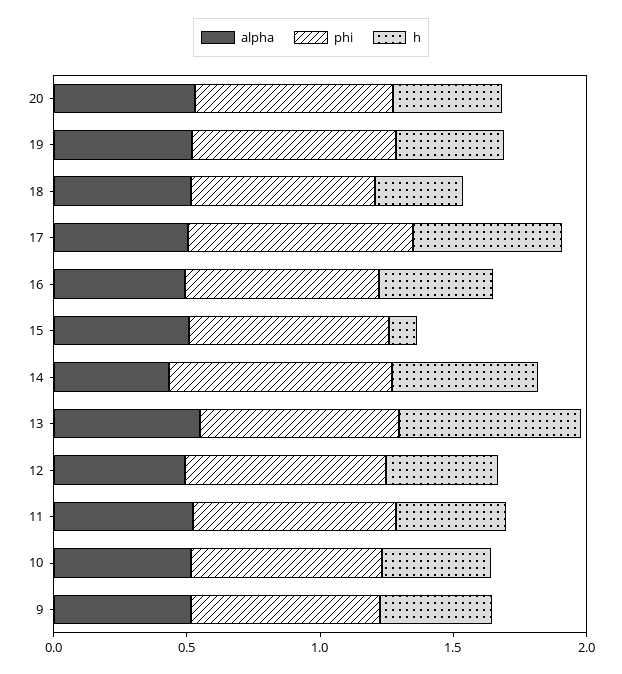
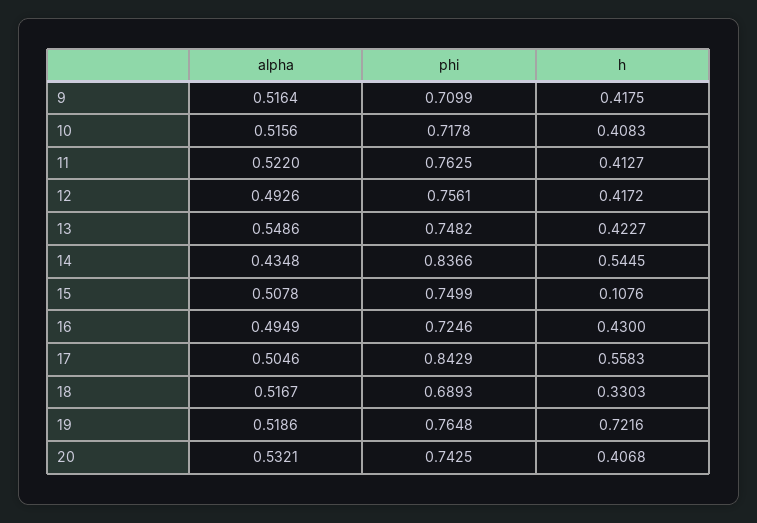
  {
    "alpha": {
      "20": 0.5321,
      "19": 0.5186,
      "18": 0.5167,
      "17": 0.5046,
      "16": 0.4949,
      "15": 0.5078,
      "14": 0.4348,
      "13": 0.5486,
      "12": 0.4926,
      "11": 0.522,
      "10": 0.5156,
      "9": 0.5164
    },
    "phi": {
      "20": 0.7425,
      "19": 0.7648,
      "18": 0.6893,
      "17": 0.8429,
      "16": 0.7246,
      "15": 0.7499,
      "14": 0.8366,
      "13": 0.7482,
      "12": 0.7561,
      "11": 0.7625,
      "10": 0.7178,
      "9": 0.7099
    },
    "h": {
      "20": 0.4068,
-     "19": 0.4,
+     "19": 0.7216,
      "18": 0.3303,
      "17": 0.5583,
      "16": 0.43,
      "15": 0.1076,
      "14": 0.5445,
-     "13": 0.7,
+     "13": 0.4227,
      "12": 0.4172,
      "11": 0.4127,
      "10": 0.4083,
      "9": 0.4175
    }
  }

